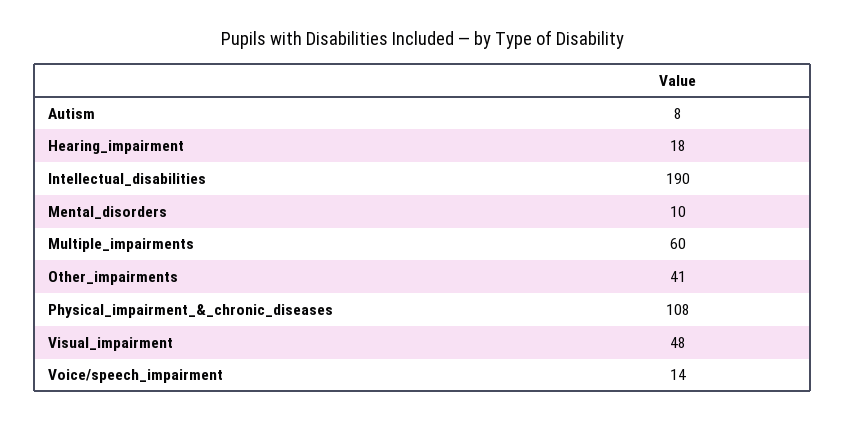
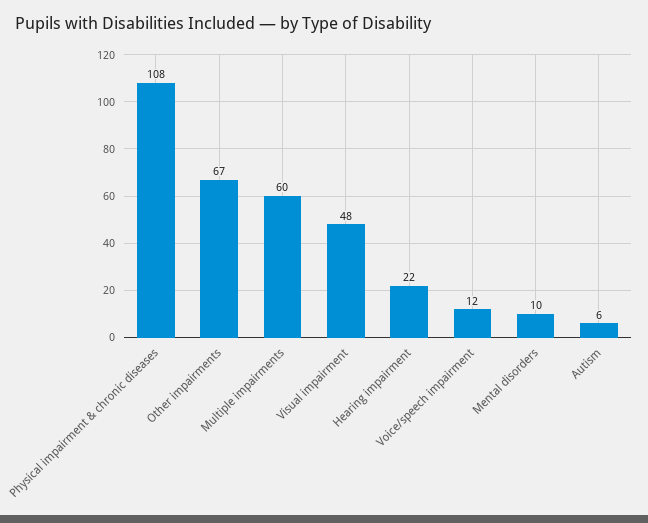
  {
-   "Autism": 8,
+   "Autism": 6,
-   "Hearing_impairment": 18,
+   "Hearing_impairment": 22,
-   "Intellectual_disabilities": 190,
    "Mental_disorders": 10,
    "Multiple_impairments": 60,
-   "Other_impairments": 41,
+   "Other_impairments": 67,
    "Physical_impairment_&_chronic_diseases": 108,
    "Visual_impairment": 48,
-   "Voice/speech_impairment": 14
+   "Voice/speech_impairment": 12
  }

